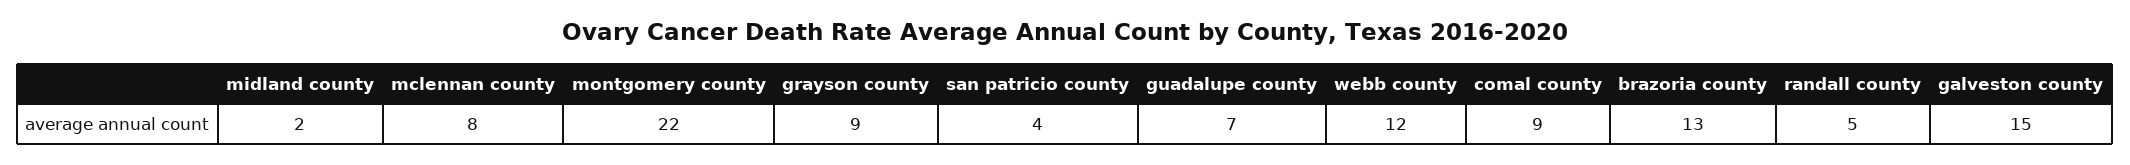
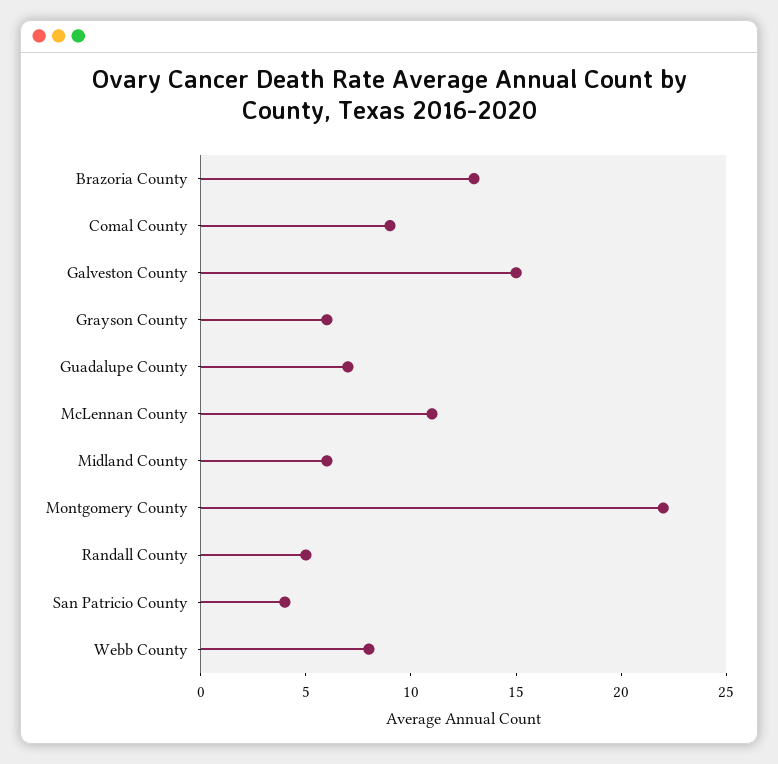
  {
-   "midland county": 2,
+   "midland county": 6,
-   "mclennan county": 8,
+   "mclennan county": 11,
    "montgomery county": 22,
-   "grayson county": 9,
+   "grayson county": 6,
    "san patricio county": 4,
    "guadalupe county": 7,
-   "webb county": 12,
+   "webb county": 8,
    "comal county": 9,
    "brazoria county": 13,
    "randall county": 5,
    "galveston county": 15
  }

